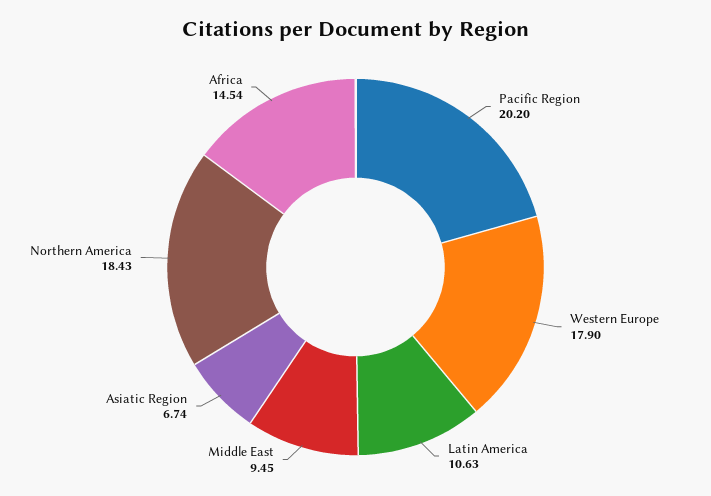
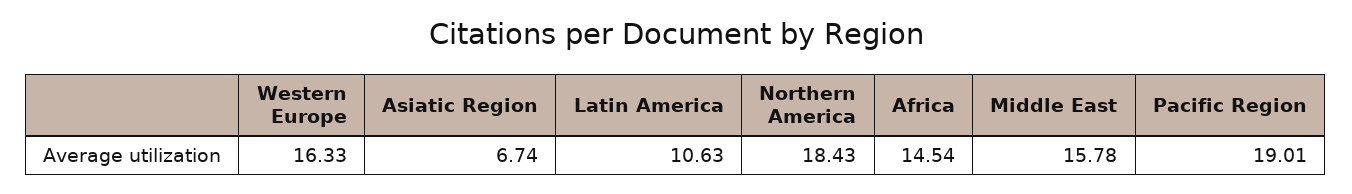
  {
-   "Pacific Region": 20.2,
+   "Pacific Region": 19.01,
-   "Western Europe": 17.9,
+   "Western Europe": 16.33,
    "Latin America": 10.63,
-   "Middle East": 9.45,
+   "Middle East": 15.78,
    "Asiatic Region": 6.74,
    "Northern America": 18.43,
    "Africa": 14.54
  }

